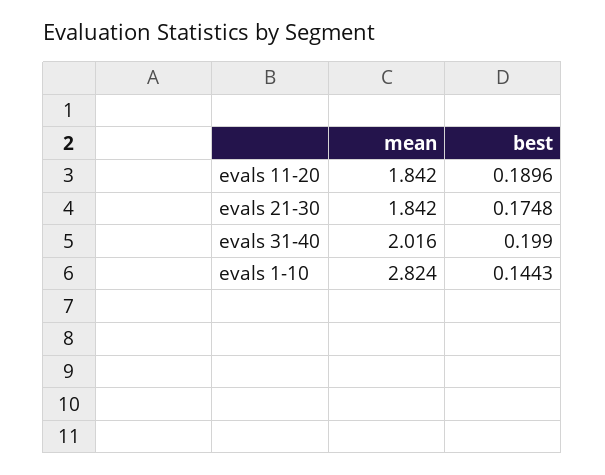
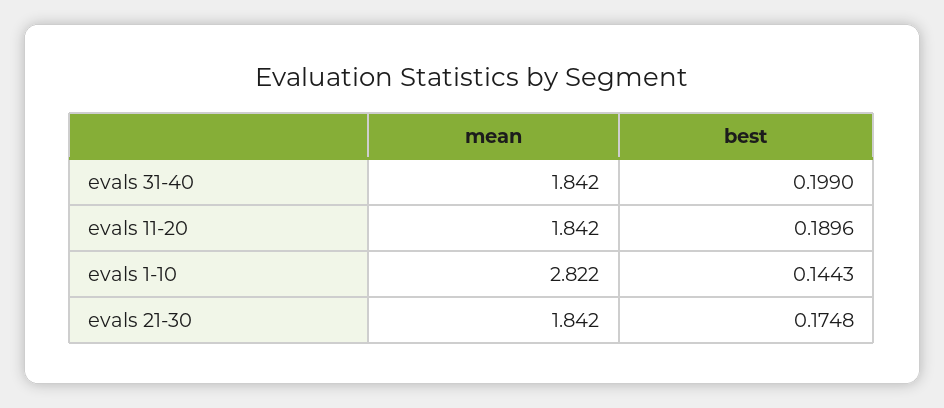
  {
    "mean": {
      "evals 11-20": 1.842,
      "evals 21-30": 1.842,
-     "evals 31-40": 2.016,
+     "evals 31-40": 1.842,
-     "evals 1-10": 2.824
+     "evals 1-10": 2.822
    },
    "best": {
      "evals 11-20": 0.1896,
      "evals 21-30": 0.1748,
      "evals 31-40": 0.199,
      "evals 1-10": 0.1443
    }
  }

